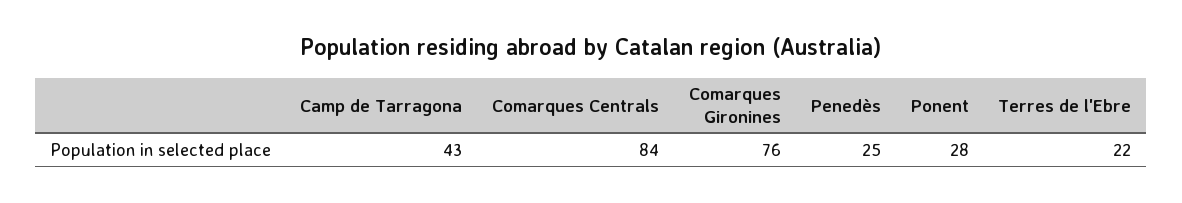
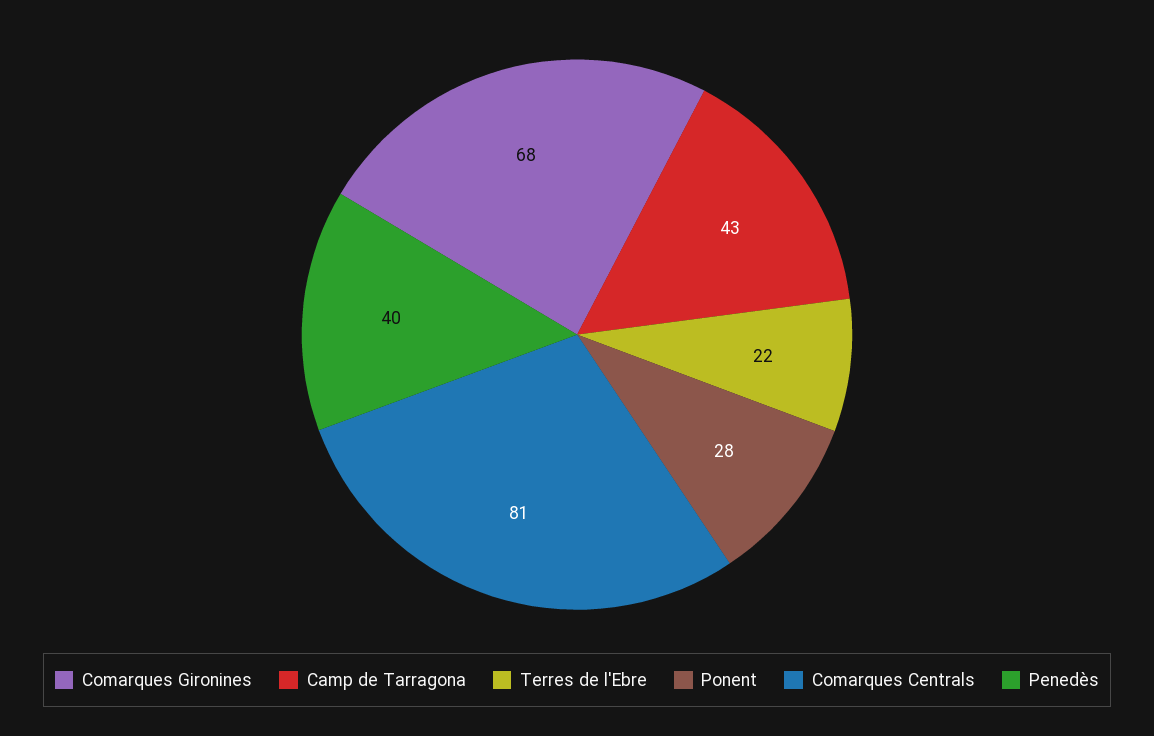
  {
    "Camp de Tarragona": 43,
-   "Comarques Centrals": 84,
+   "Comarques Centrals": 81,
-   "Comarques Gironines": 76,
+   "Comarques Gironines": 68,
-   "Penedès": 25,
+   "Penedès": 40,
    "Ponent": 28,
    "Terres de l'Ebre": 22
  }

